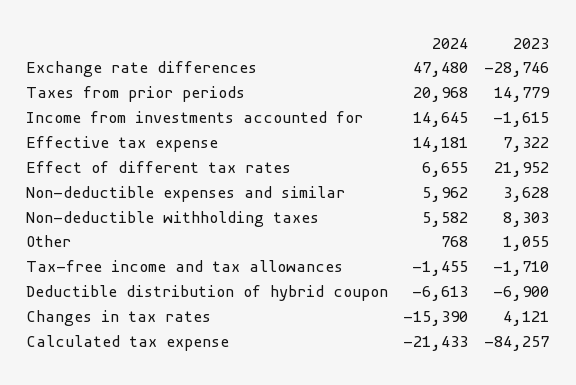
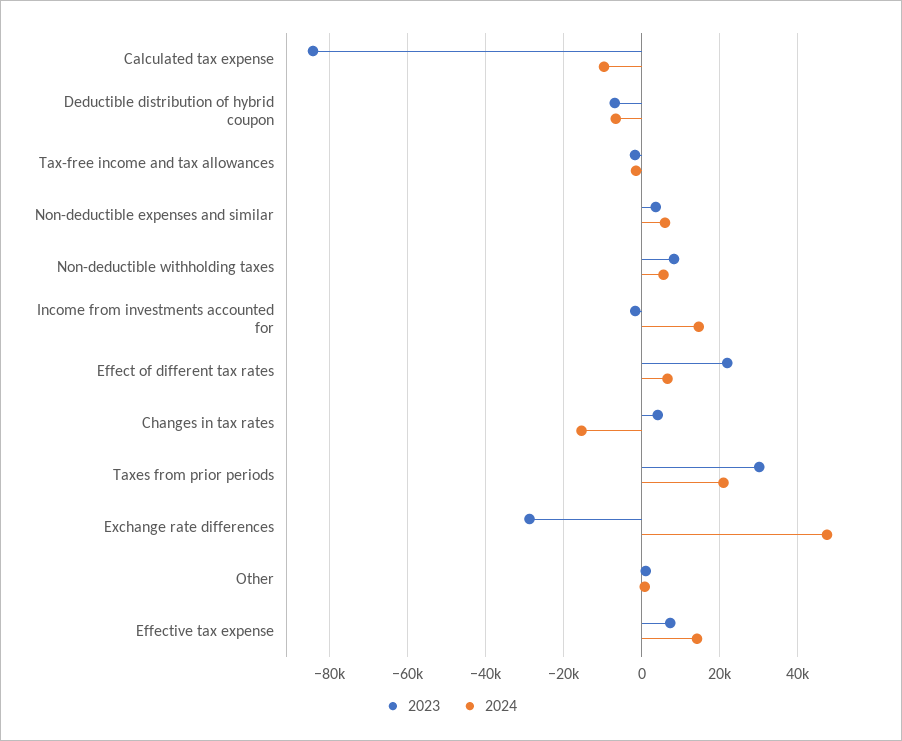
  {
    "2024": {
      "Exchange rate differences": 47480,
      "Taxes from prior periods": 20968,
      "Income from investments accounted for": 14645,
      "Effective tax expense": 14181,
      "Effect of different tax rates": 6655,
      "Non-deductible expenses and similar": 5962,
      "Non-deductible withholding taxes": 5582,
      "Other": 768,
      "Tax-free income and tax allowances": -1455,
      "Deductible distribution of hybrid coupon": -6613,
      "Changes in tax rates": -15390,
-     "Calculated tax expense": -21433
+     "Calculated tax expense": -10000
    },
    "2023": {
      "Exchange rate differences": -28746,
-     "Taxes from prior periods": 14779,
+     "Taxes from prior periods": 30000,
      "Income from investments accounted for": -1615,
      "Effective tax expense": 7322,
      "Effect of different tax rates": 21952,
      "Non-deductible expenses and similar": 3628,
      "Non-deductible withholding taxes": 8303,
      "Other": 1055,
      "Tax-free income and tax allowances": -1710,
      "Deductible distribution of hybrid coupon": -6900,
      "Changes in tax rates": 4121,
      "Calculated tax expense": -84257
    }
  }

